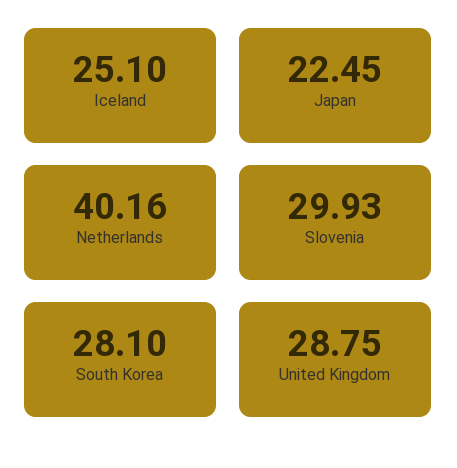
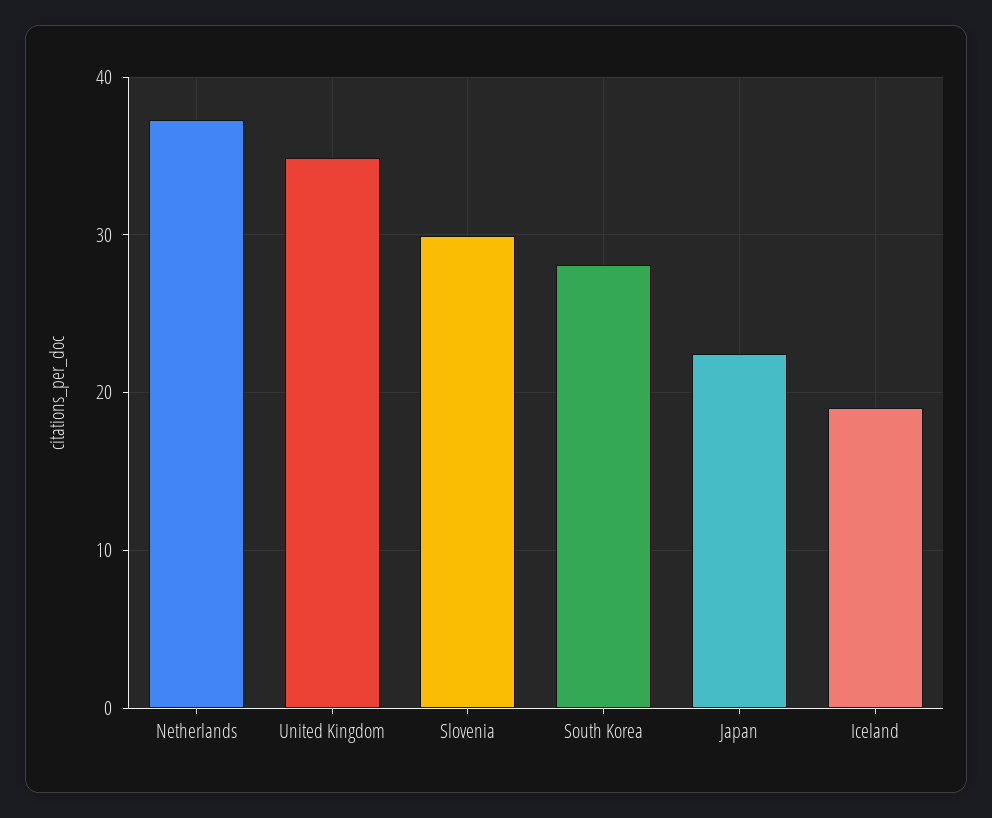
  {
-   "Iceland": 25.1,
+   "Iceland": 19,
    "Japan": 22.45,
-   "Netherlands": 40.16,
+   "Netherlands": 37,
    "Slovenia": 29.93,
    "South Korea": 28.1,
-   "United Kingdom": 28.75
+   "United Kingdom": 35
  }

